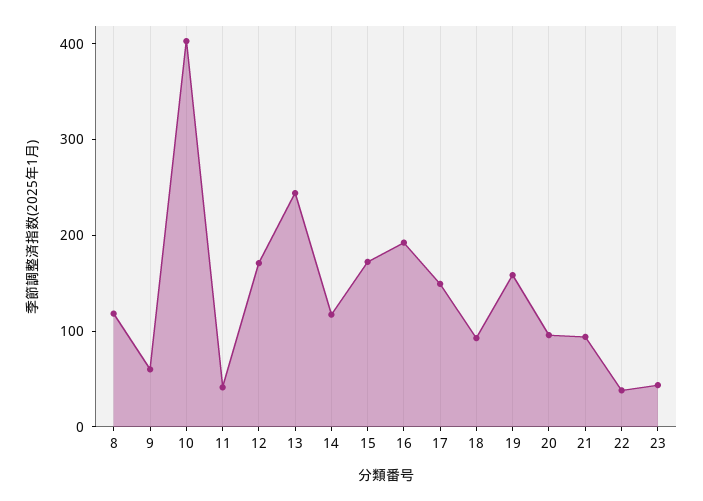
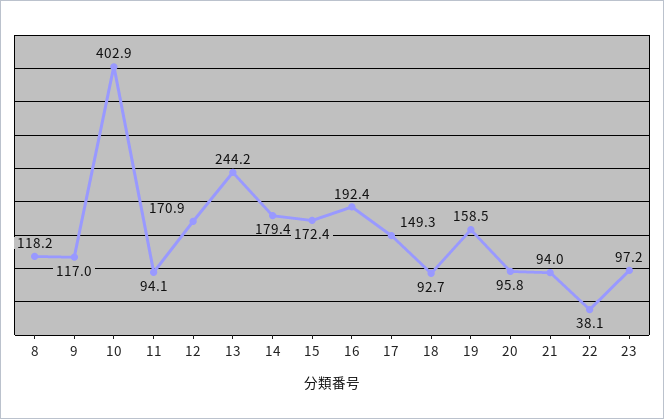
  {
    "8": 118.2,
-   "9": 60,
+   "9": 117,
    "10": 402.9,
-   "11": 40,
+   "11": 94.1,
    "12": 170.9,
    "13": 244.2,
-   "14": 120,
+   "14": 179.4,
    "15": 172.4,
    "16": 192.4,
    "17": 149.3,
    "18": 92.7,
    "19": 158.5,
    "20": 95.8,
    "21": 94,
    "22": 38.1,
-   "23": 40
+   "23": 97.2
  }

